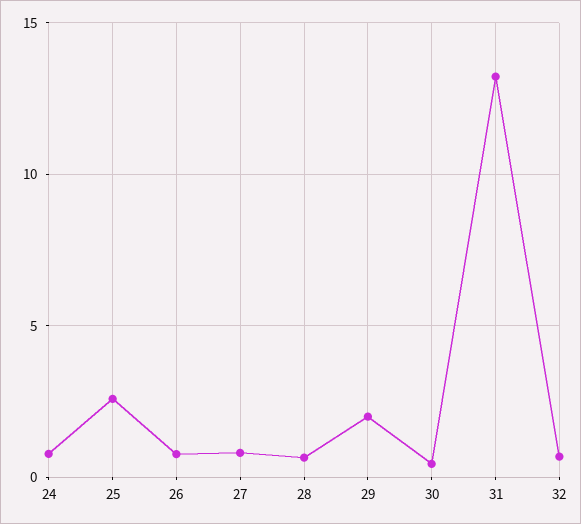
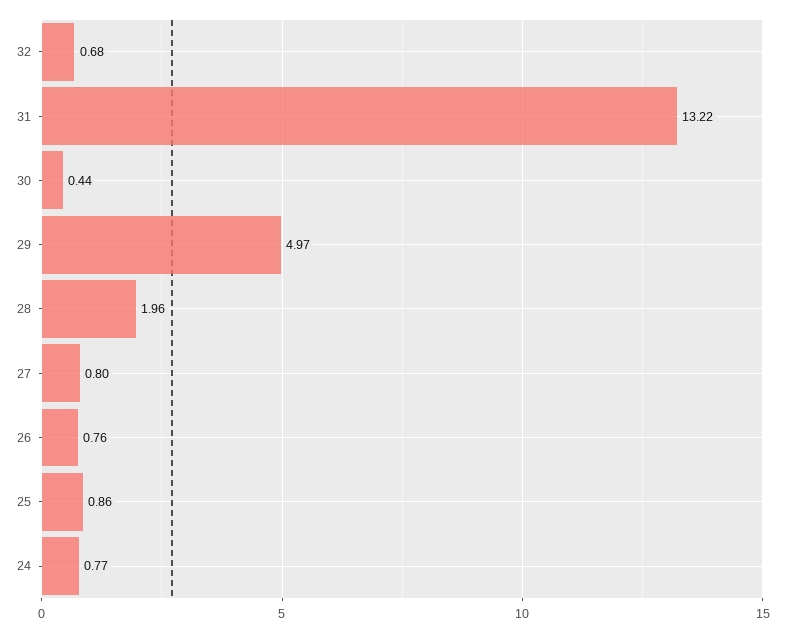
  {
    "24": 0.77,
-   "25": 2.5,
+   "25": 0.86,
    "26": 0.76,
    "27": 0.8,
-   "28": 0.5,
+   "28": 1.96,
-   "29": 2,
+   "29": 4.97,
    "30": 0.44,
    "31": 13.22,
    "32": 0.68
  }

